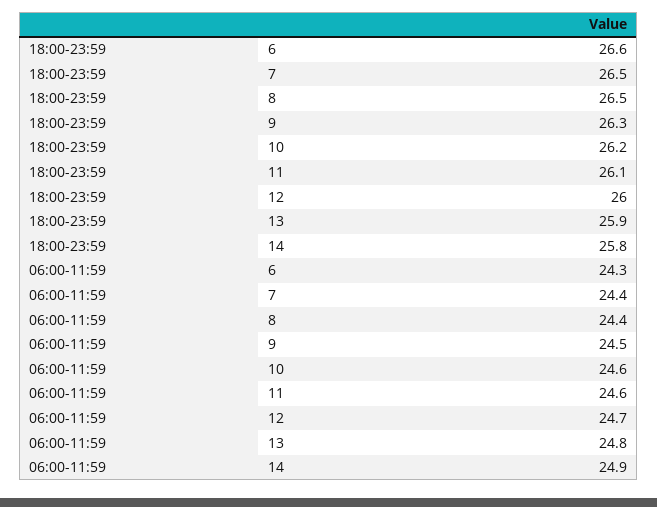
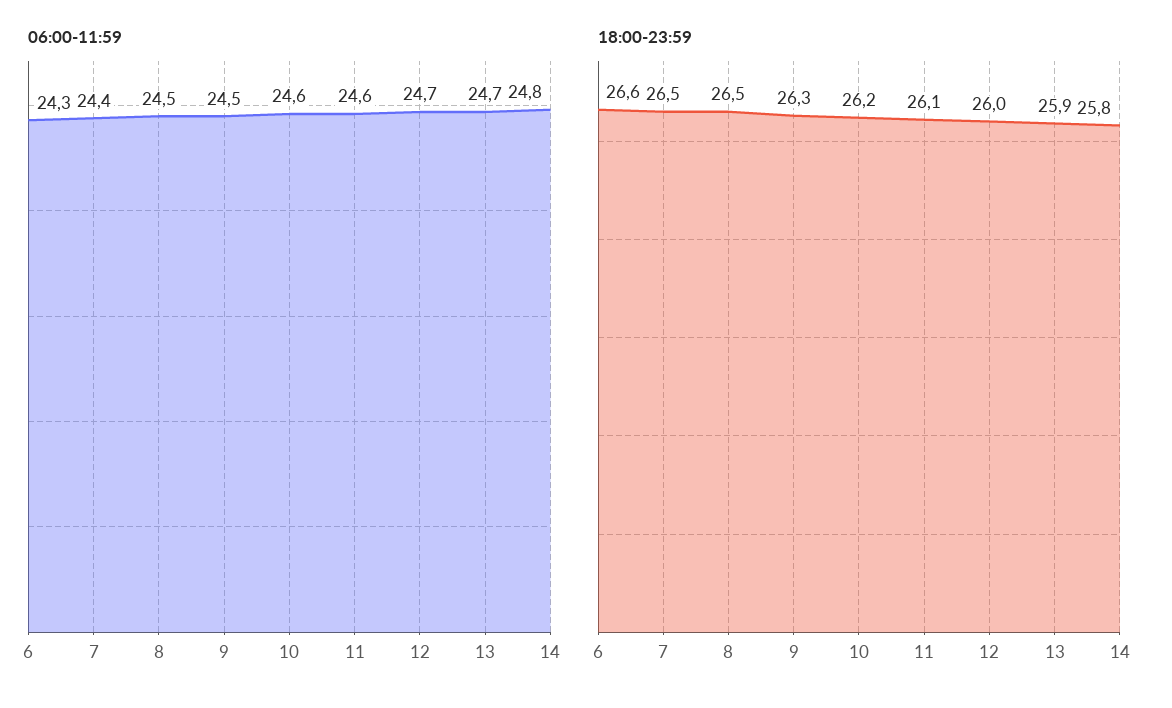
  {
    "18:00-23:59": {
      "6": 26.6,
      "7": 26.5,
      "8": 26.5,
      "9": 26.3,
      "10": 26.2,
      "11": 26.1,
      "12": 26,
      "13": 25.9,
      "14": 25.8
    },
    "06:00-11:59": {
      "6": 24.3,
      "7": 24.4,
-     "8": 24.4,
+     "8": 24.5,
      "9": 24.5,
      "10": 24.6,
      "11": 24.6,
      "12": 24.7,
-     "13": 24.8,
+     "13": 24.7,
-     "14": 24.9
+     "14": 24.8
    }
  }

